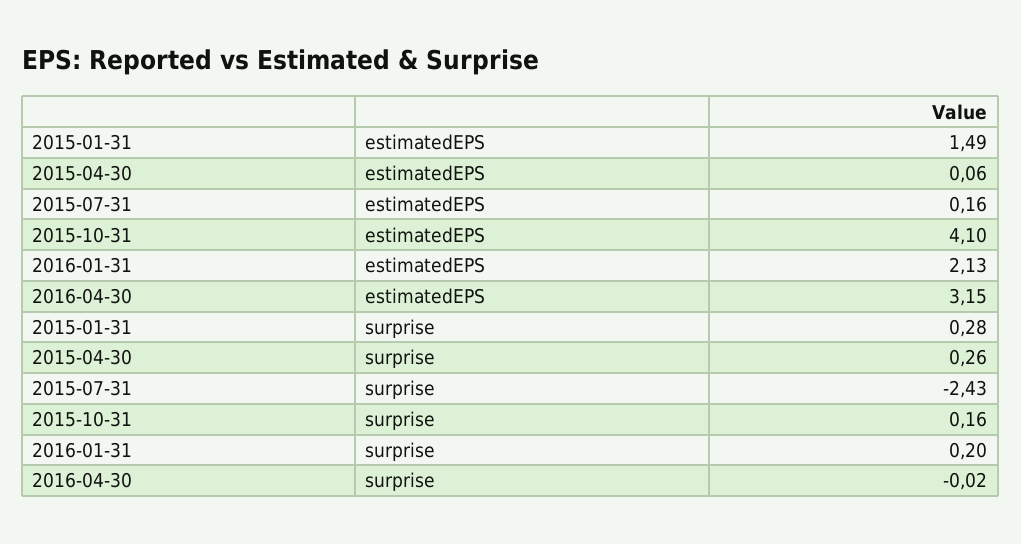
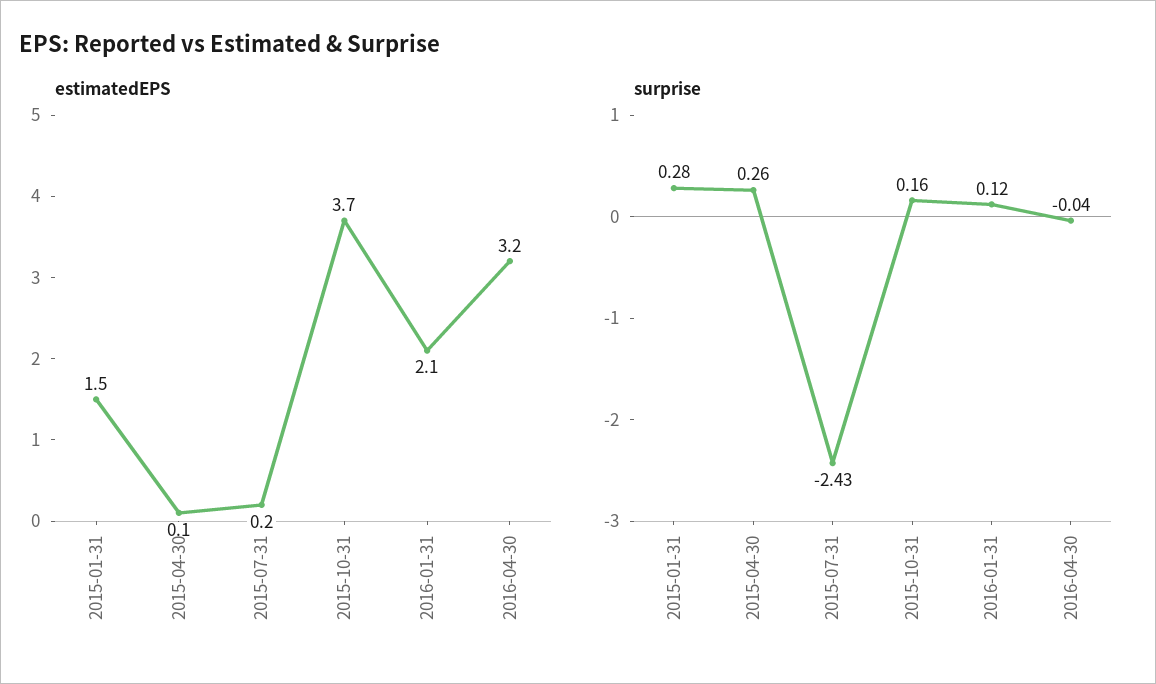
  {
    "estimatedEPS": {
      "2015-01-31": 1.49,
      "2015-04-30": 0.06,
      "2015-07-31": 0.16,
-     "2015-10-31": 4.1,
+     "2015-10-31": 3.7,
      "2016-01-31": 2.13,
      "2016-04-30": 3.15
    },
    "surprise": {
      "2015-01-31": 0.28,
      "2015-04-30": 0.26,
      "2015-07-31": -2.43,
      "2015-10-31": 0.16,
-     "2016-01-31": 0.2,
+     "2016-01-31": 0.12,
-     "2016-04-30": -0.02
+     "2016-04-30": -0.04
    }
  }

